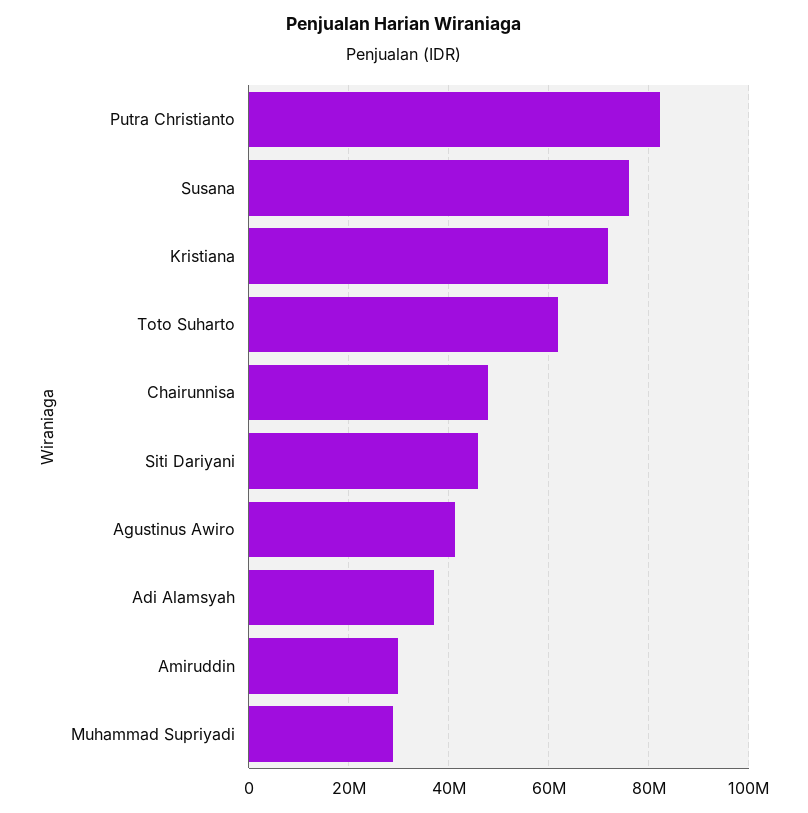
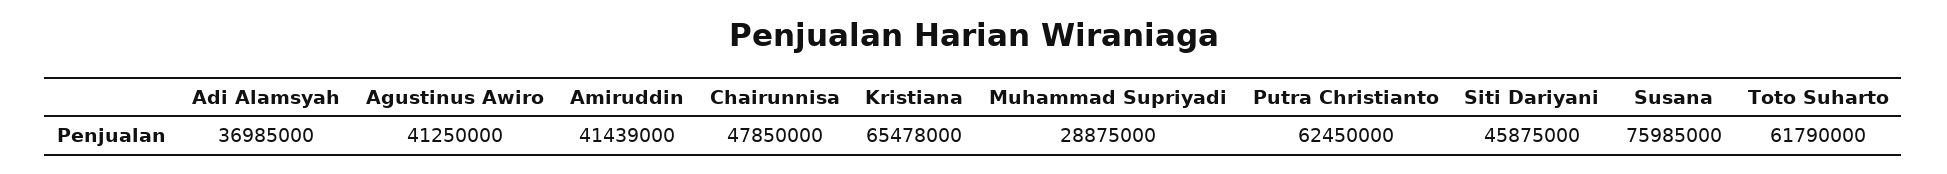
  {
-   "Putra Christianto": 82000000,
+   "Putra Christianto": 62450000,
    "Susana": 75985000,
-   "Kristiana": 72000000,
+   "Kristiana": 65478000,
    "Toto Suharto": 61790000,
    "Chairunnisa": 47850000,
    "Siti Dariyani": 45875000,
    "Agustinus Awiro": 41250000,
    "Adi Alamsyah": 36985000,
-   "Amiruddin": 30000000,
+   "Amiruddin": 41439000,
    "Muhammad Supriyadi": 28875000
  }

